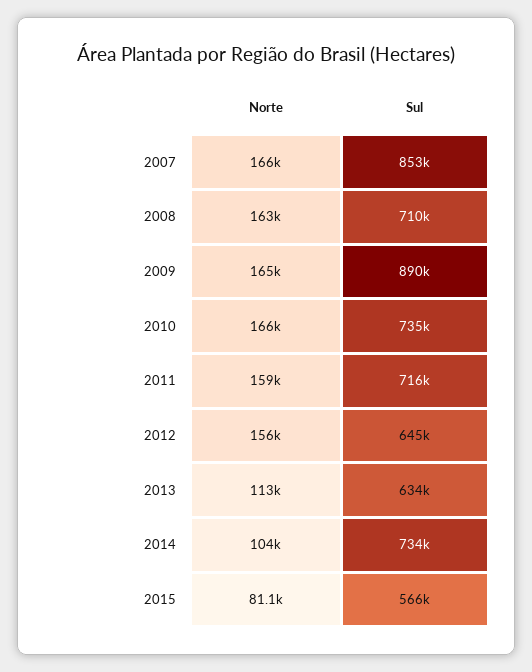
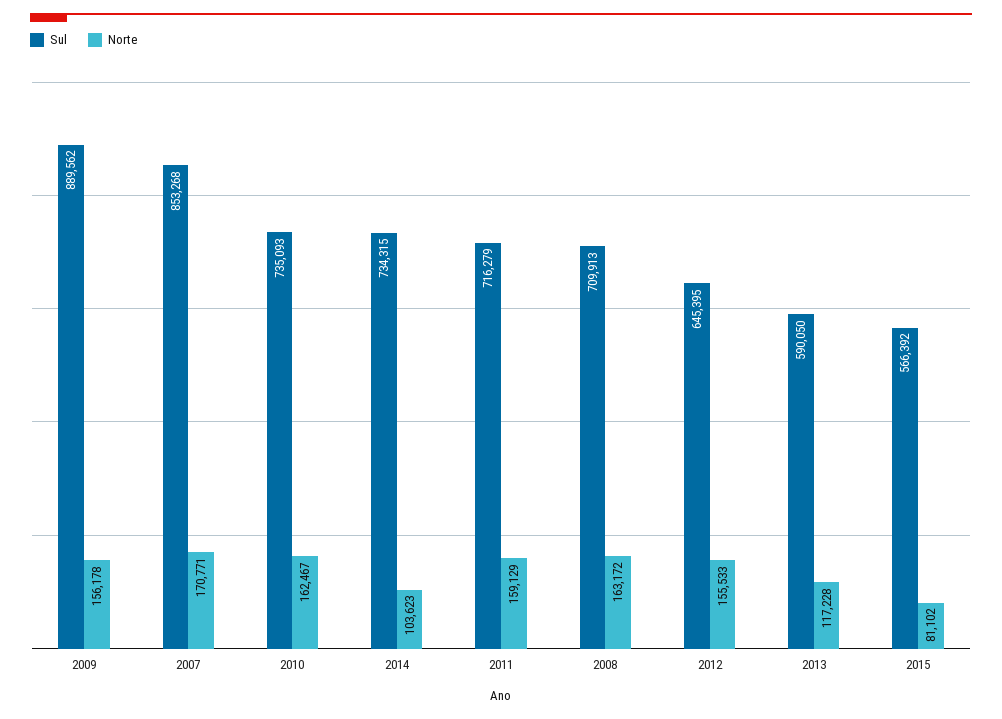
  {
    "Norte": {
-     "2007": 166000,
+     "2007": 170771,
      "2008": 163172,
-     "2009": 165000,
+     "2009": 156178,
-     "2010": 166000,
+     "2010": 162467,
      "2011": 159129,
      "2012": 155533,
-     "2013": 113000,
+     "2013": 117228,
      "2014": 103623,
      "2015": 81102
    },
    "Sul": {
      "2007": 853268,
      "2008": 709913,
      "2009": 889562,
      "2010": 735093,
      "2011": 716279,
      "2012": 645395,
-     "2013": 634000,
+     "2013": 590050,
      "2014": 734315,
      "2015": 566392
    }
  }

